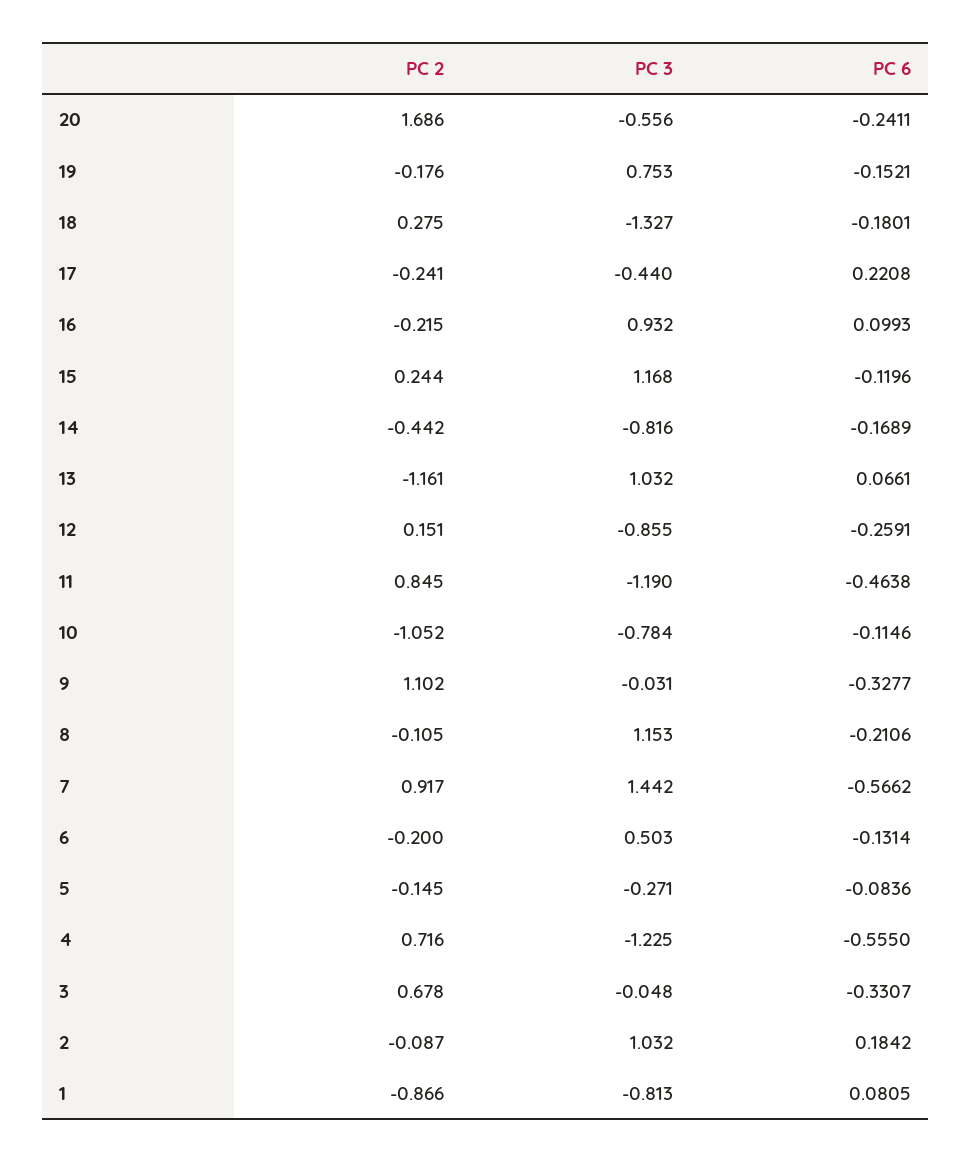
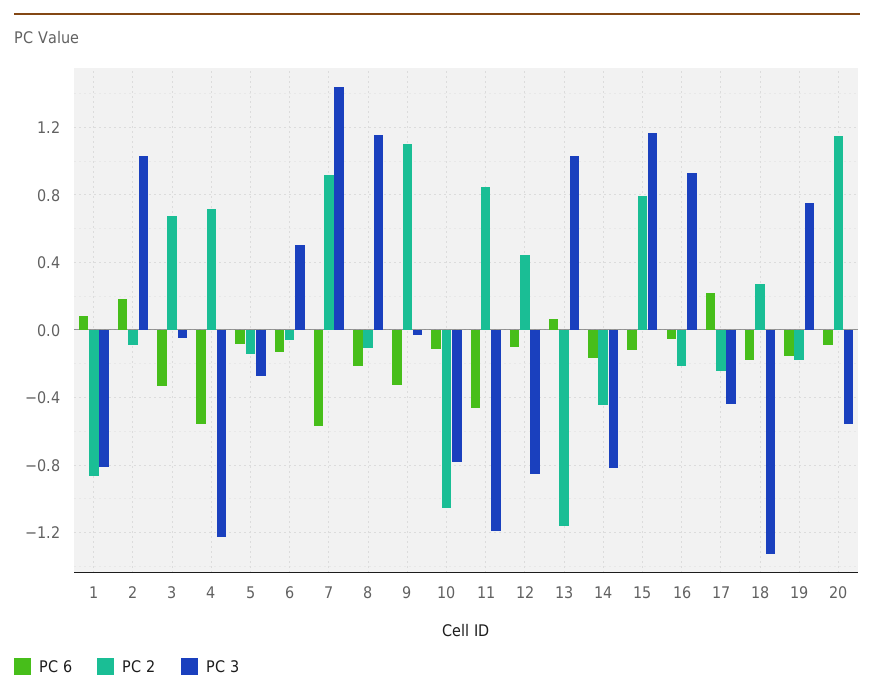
  {
    "PC 2": {
-     "20": 1.686,
+     "20": 1.15,
      "19": -0.176,
      "18": 0.275,
      "17": -0.241,
      "16": -0.215,
-     "15": 0.244,
+     "15": 0.8,
      "14": -0.442,
      "13": -1.161,
-     "12": 0.151,
+     "12": 0.45,
      "11": 0.845,
      "10": -1.052,
      "9": 1.102,
      "8": -0.105,
      "7": 0.917,
-     "6": -0.2,
+     "6": -0.05,
      "5": -0.145,
      "4": 0.716,
      "3": 0.678,
      "2": -0.087,
      "1": -0.866
    },
    "PC 3": {
      "20": -0.556,
      "19": 0.753,
      "18": -1.327,
      "17": -0.44,
      "16": 0.932,
      "15": 1.168,
      "14": -0.816,
      "13": 1.032,
      "12": -0.855,
      "11": -1.19,
      "10": -0.784,
      "9": -0.031,
      "8": 1.153,
      "7": 1.442,
      "6": 0.503,
      "5": -0.271,
      "4": -1.225,
      "3": -0.048,
      "2": 1.032,
      "1": -0.813
    },
    "PC 6": {
-     "20": -0.2411,
+     "20": -0.1,
      "19": -0.1521,
      "18": -0.1801,
      "17": 0.2208,
-     "16": 0.0993,
+     "16": -0.05,
      "15": -0.1196,
      "14": -0.1689,
      "13": 0.0661,
-     "12": -0.2591,
+     "12": -0.1,
      "11": -0.4638,
      "10": -0.1146,
      "9": -0.3277,
      "8": -0.2106,
      "7": -0.5662,
      "6": -0.1314,
      "5": -0.0836,
      "4": -0.555,
      "3": -0.3307,
      "2": 0.1842,
      "1": 0.0805
    }
  }

